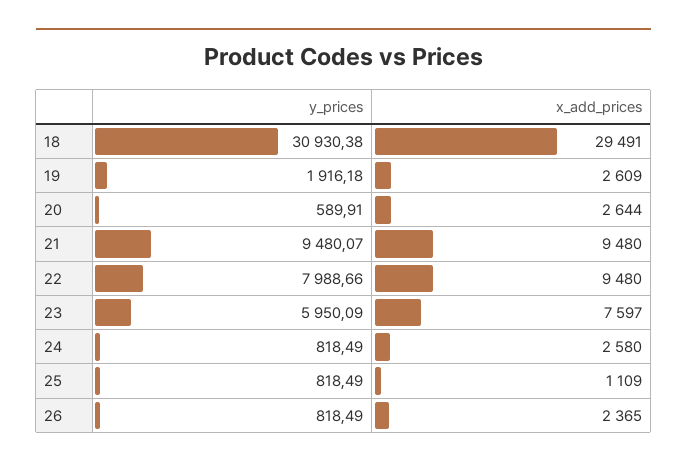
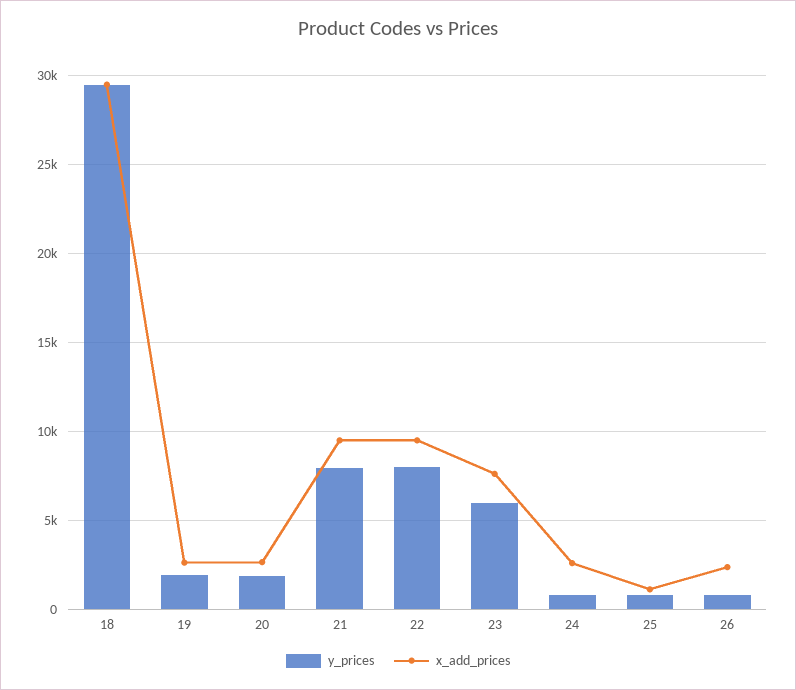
  {
    "y_prices": {
-     "18": 30930.38,
+     "18": 29500,
      "19": 1916.18,
-     "20": 589.91,
+     "20": 2000,
-     "21": 9480.07,
+     "21": 8000,
      "22": 7988.66,
      "23": 5950.09,
      "24": 818.49,
      "25": 818.49,
      "26": 818.49
    },
    "x_add_prices": {
      "18": 29491,
      "19": 2609,
      "20": 2644,
      "21": 9480,
      "22": 9480,
      "23": 7597,
      "24": 2580,
      "25": 1109,
      "26": 2365
    }
  }

